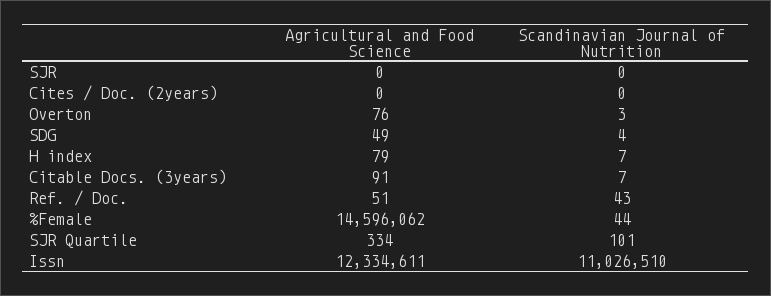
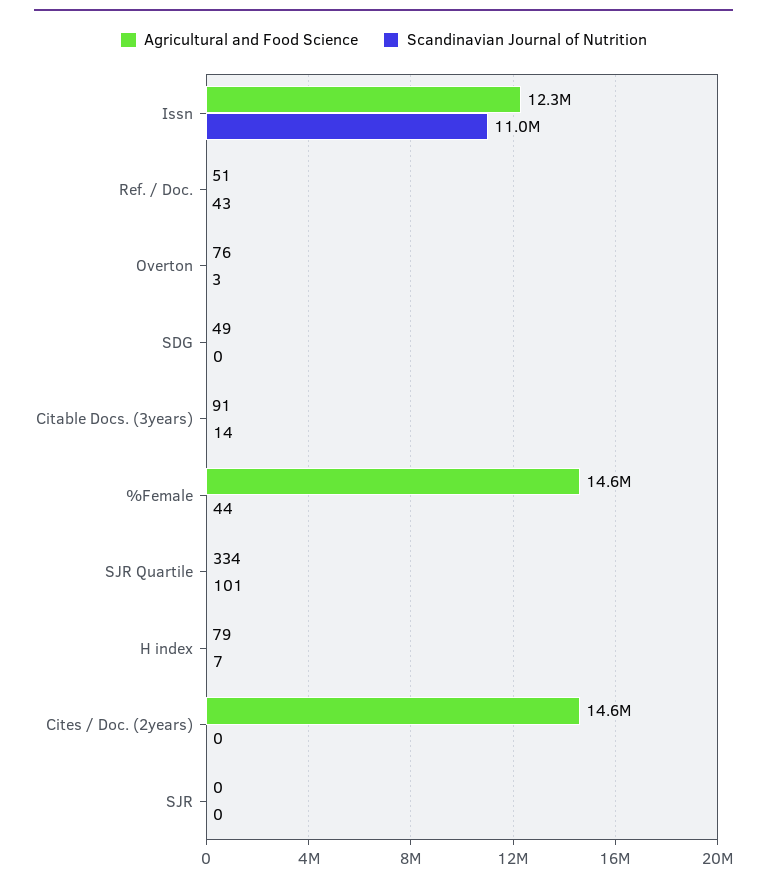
  {
    "Agricultural and Food Science": {
      "SJR": 0,
-     "Cites / Doc. (2years)": 0,
+     "Cites / Doc. (2years)": 14600000,
      "Overton": 76,
      "SDG": 49,
      "H index": 79,
      "Citable Docs. (3years)": 91,
      "Ref. / Doc.": 51,
      "%Female": 14596062,
      "SJR Quartile": 334,
      "Issn": 12334611
    },
    "Scandinavian Journal of Nutrition": {
      "SJR": 0,
      "Cites / Doc. (2years)": 0,
      "Overton": 3,
-     "SDG": 4,
+     "SDG": 0,
      "H index": 7,
-     "Citable Docs. (3years)": 7,
+     "Citable Docs. (3years)": 14,
      "Ref. / Doc.": 43,
      "%Female": 44,
      "SJR Quartile": 101,
      "Issn": 11026510
    }
  }

